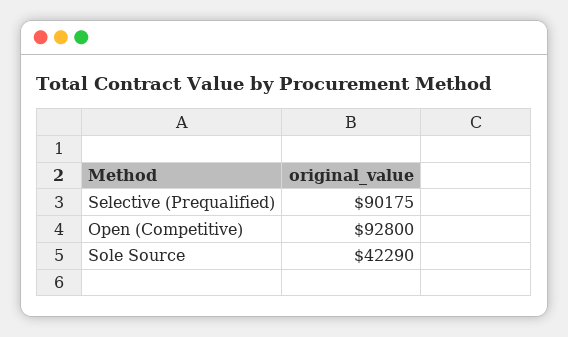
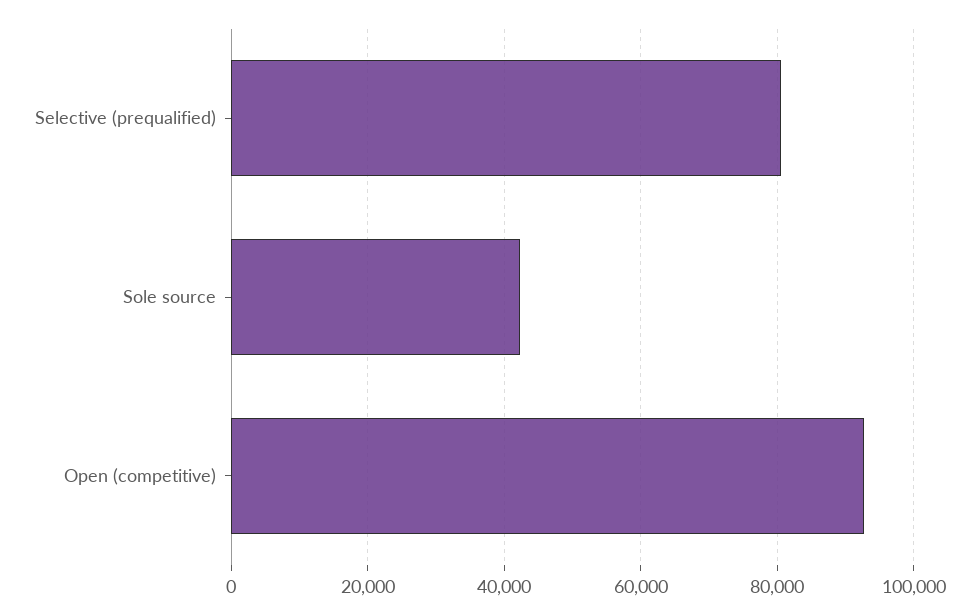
  {
-   "Selective (Prequalified)": 90175,
+   "Selective (Prequalified)": 80000,
    "Open (Competitive)": 92800,
    "Sole Source": 42290
  }

